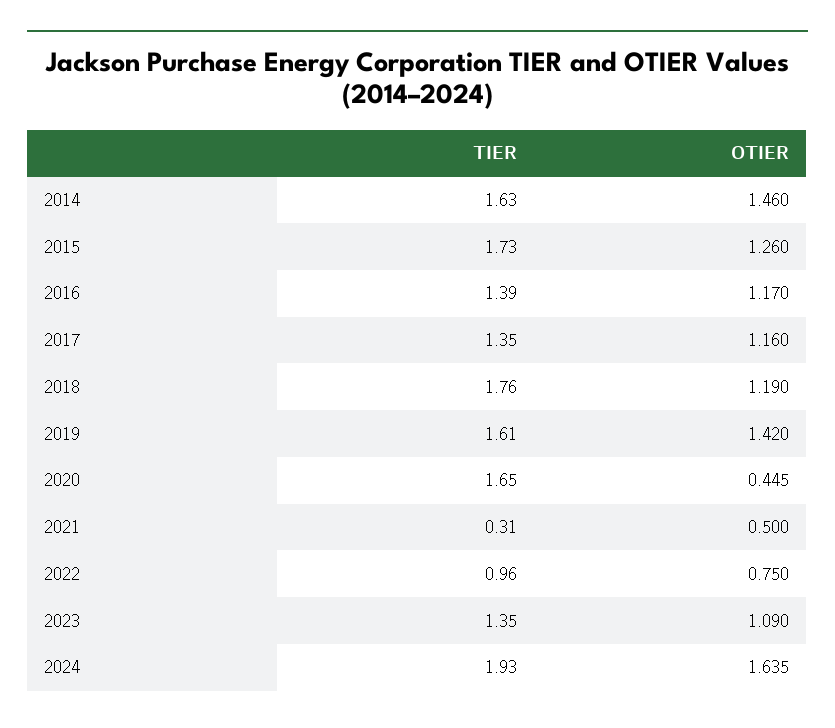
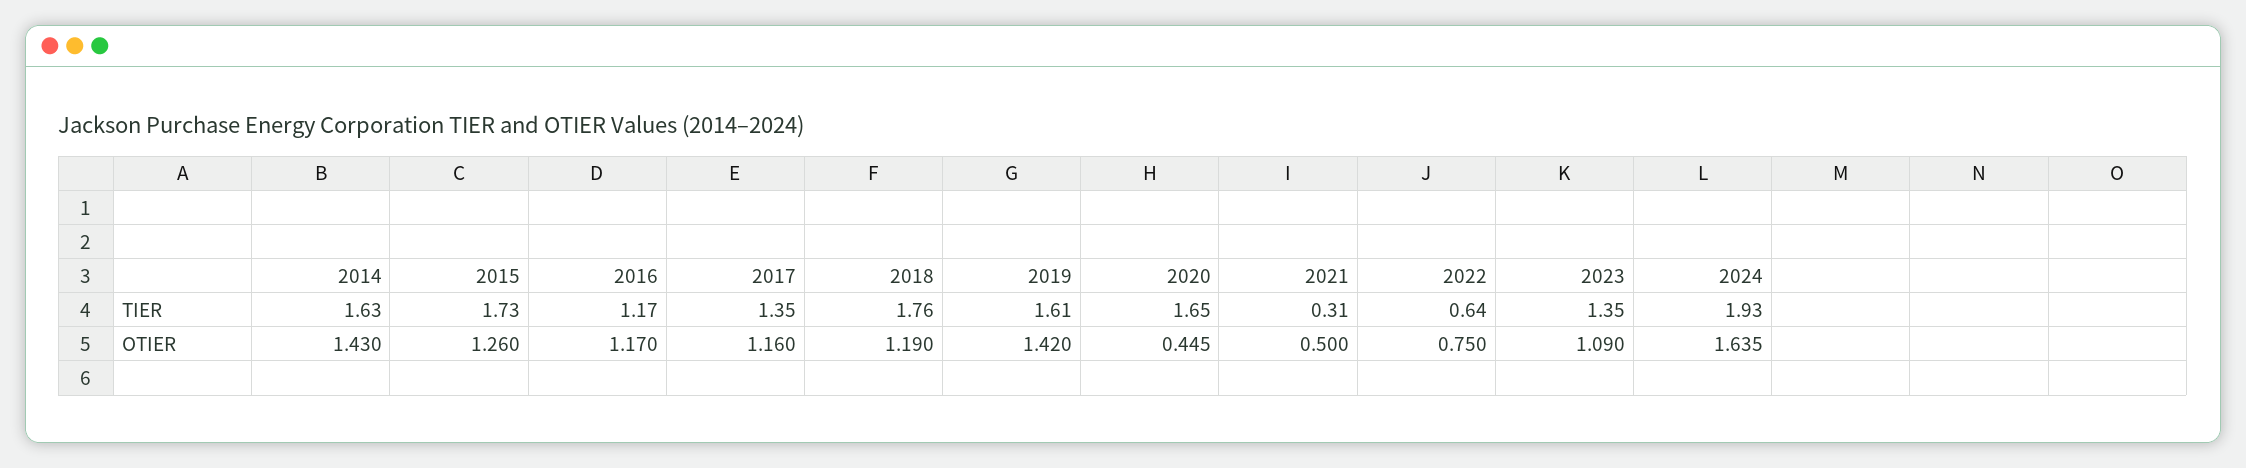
  {
    "TIER": {
      "2014": 1.63,
      "2015": 1.73,
-     "2016": 1.39,
+     "2016": 1.17,
      "2017": 1.35,
      "2018": 1.76,
      "2019": 1.61,
      "2020": 1.65,
      "2021": 0.31,
-     "2022": 0.96,
+     "2022": 0.64,
      "2023": 1.35,
      "2024": 1.93
    },
    "OTIER": {
-     "2014": 1.46,
+     "2014": 1.43,
      "2015": 1.26,
      "2016": 1.17,
      "2017": 1.16,
      "2018": 1.19,
      "2019": 1.42,
      "2020": 0.445,
      "2021": 0.5,
      "2022": 0.75,
      "2023": 1.09,
      "2024": 1.635
    }
  }

